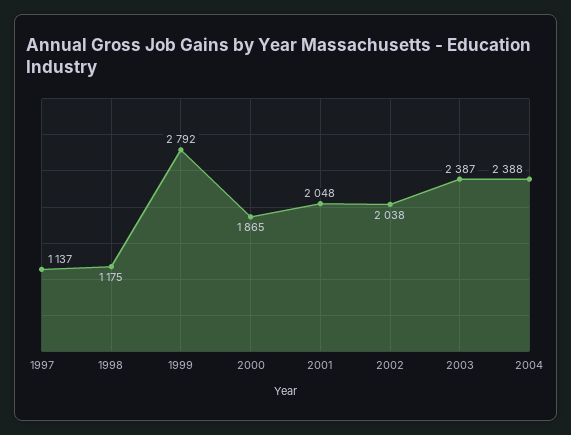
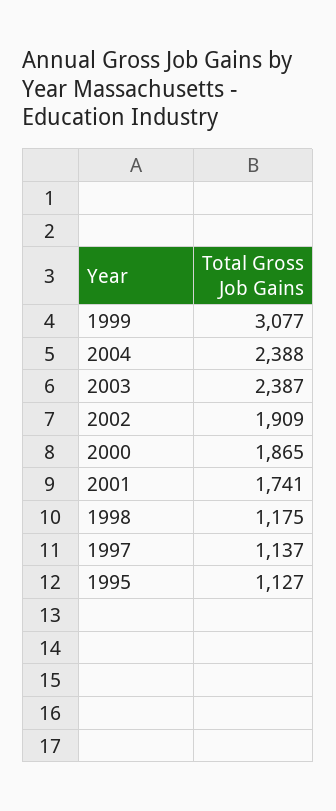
  {
    "1997": 1137,
    "1998": 1175,
-   "1999": 2792,
+   "1999": 3077,
    "2000": 1865,
-   "2001": 2048,
+   "2001": 1741,
-   "2002": 2038,
+   "2002": 1909,
    "2003": 2387,
-   "2004": 2388
+   "2004": 2388,
+   "1995": 1127
  }

